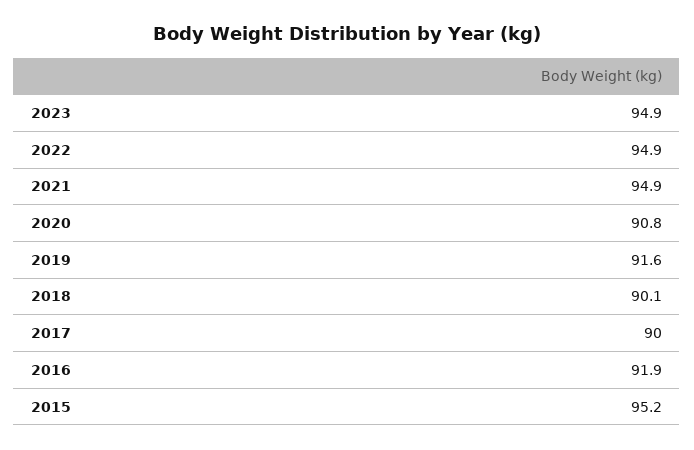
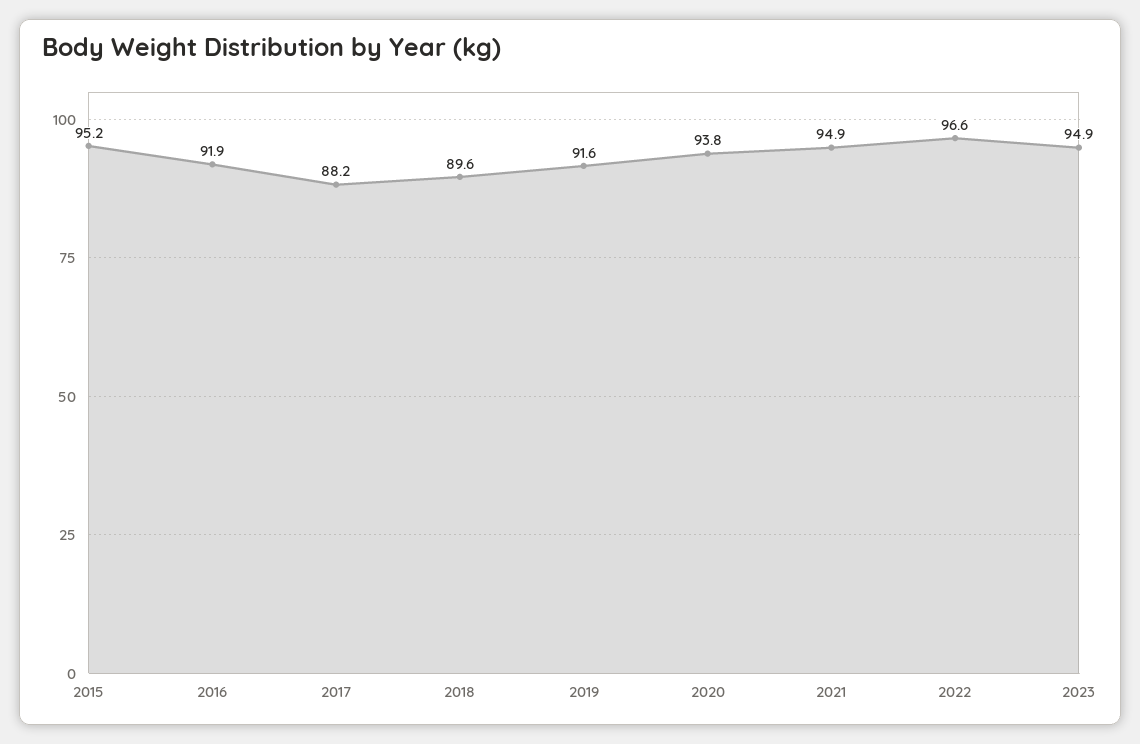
  {
    "2023": 94.9,
-   "2022": 94.9,
+   "2022": 96.6,
    "2021": 94.9,
-   "2020": 90.8,
+   "2020": 93.8,
    "2019": 91.6,
-   "2018": 90.1,
+   "2018": 89.6,
-   "2017": 90,
+   "2017": 88.2,
    "2016": 91.9,
    "2015": 95.2
  }

